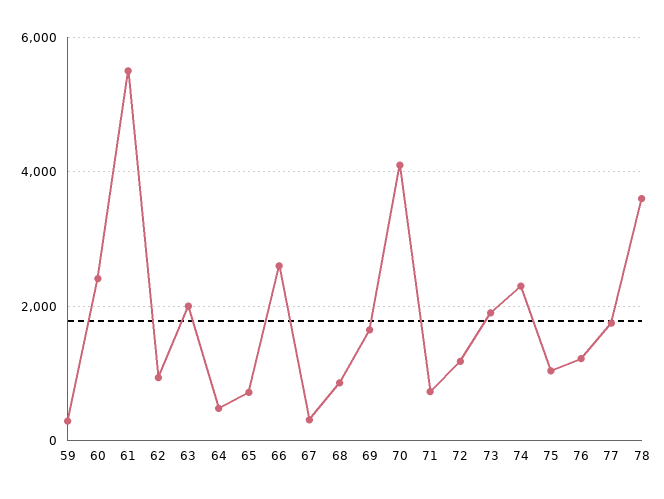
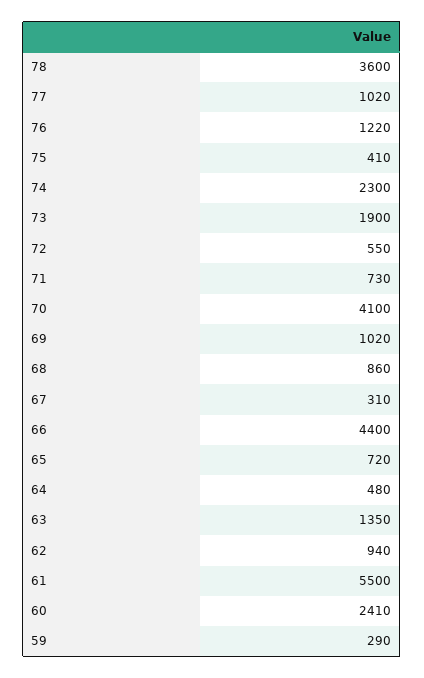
  {
    "59": 290,
    "60": 2410,
    "61": 5500,
    "62": 940,
-   "63": 2000,
+   "63": 1350,
    "64": 480,
    "65": 720,
-   "66": 2600,
+   "66": 4400,
    "67": 310,
    "68": 860,
-   "69": 1600,
+   "69": 1020,
    "70": 4100,
    "71": 730,
-   "72": 1200,
+   "72": 550,
    "73": 1900,
    "74": 2300,
-   "75": 1000,
+   "75": 410,
    "76": 1220,
-   "77": 1800,
+   "77": 1020,
    "78": 3600
  }

